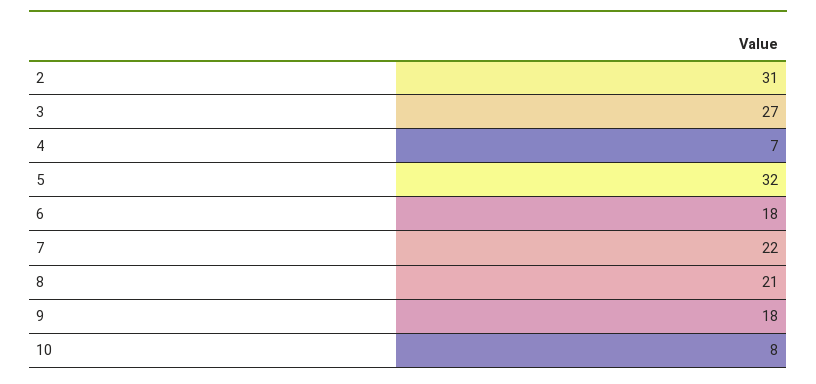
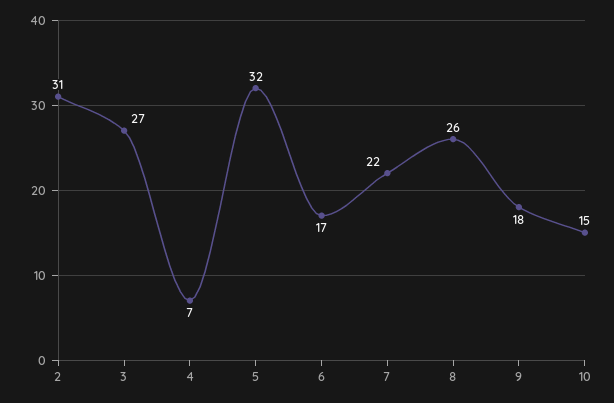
  {
    "2": 31,
    "3": 27,
    "4": 7,
    "5": 32,
-   "6": 18,
+   "6": 17,
    "7": 22,
-   "8": 21,
+   "8": 26,
    "9": 18,
-   "10": 8
+   "10": 15
  }

